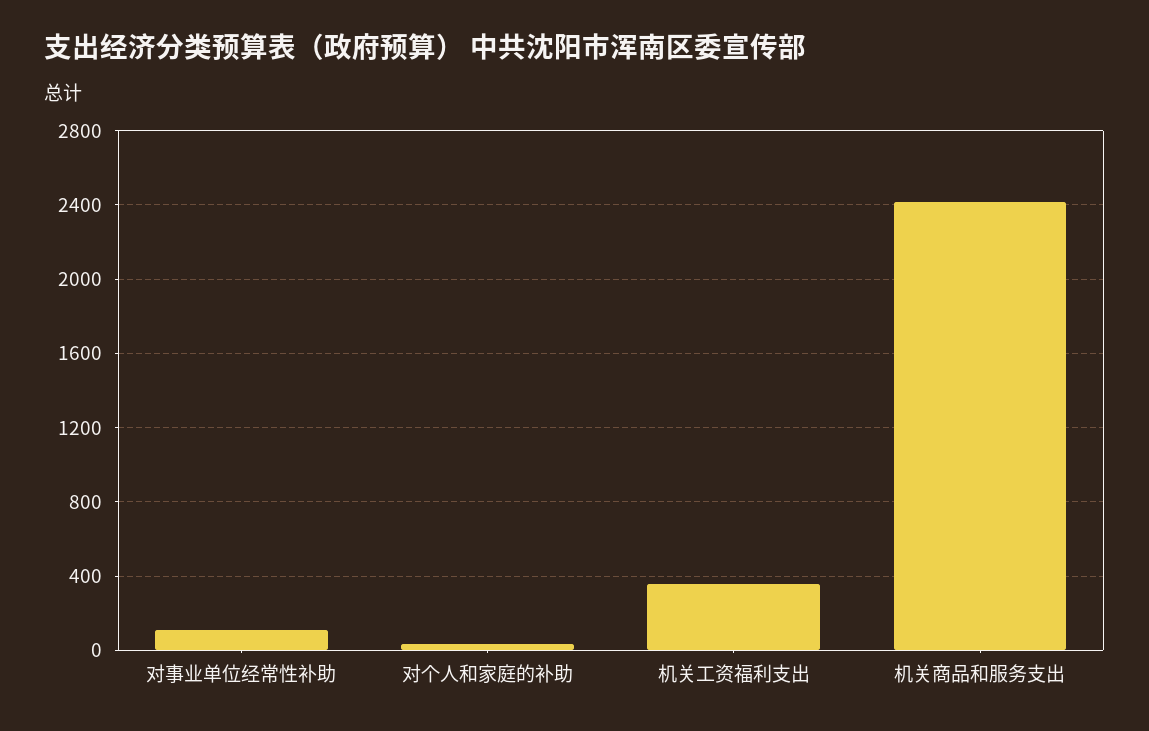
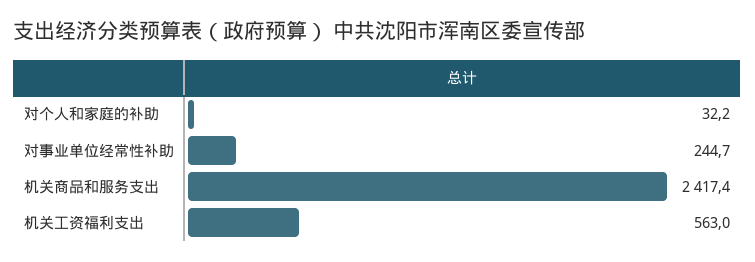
  {
-   "对事业单位经常性补助": 100,
+   "对事业单位经常性补助": 244.7,
    "对个人和家庭的补助": 32.2,
-   "机关工资福利支出": 350,
+   "机关工资福利支出": 563,
    "机关商品和服务支出": 2417.4
  }

